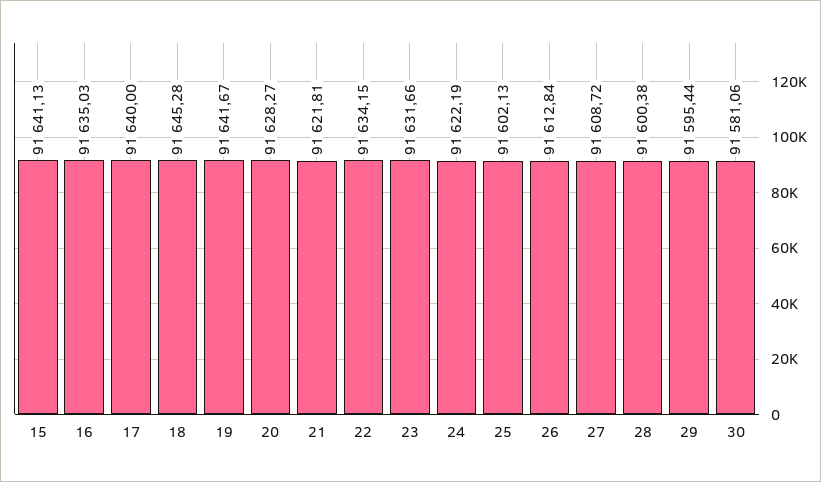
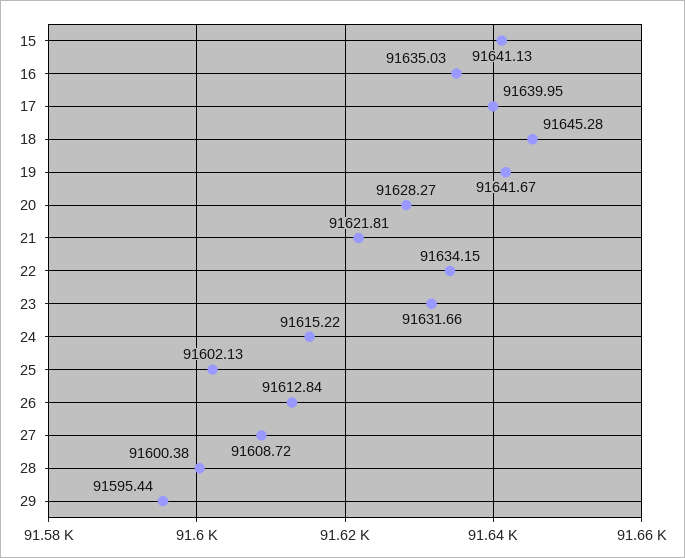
  {
    "15": 91641.13,
    "16": 91635.03,
-   "17": 91640,
+   "17": 91639.95,
    "18": 91645.28,
    "19": 91641.67,
    "20": 91628.27,
    "21": 91621.81,
    "22": 91634.15,
    "23": 91631.66,
-   "24": 91622.19,
+   "24": 91615.22,
    "25": 91602.13,
    "26": 91612.84,
    "27": 91608.72,
    "28": 91600.38,
-   "29": 91595.44,
+   "29": 91595.44
-   "30": 91581.06
  }

